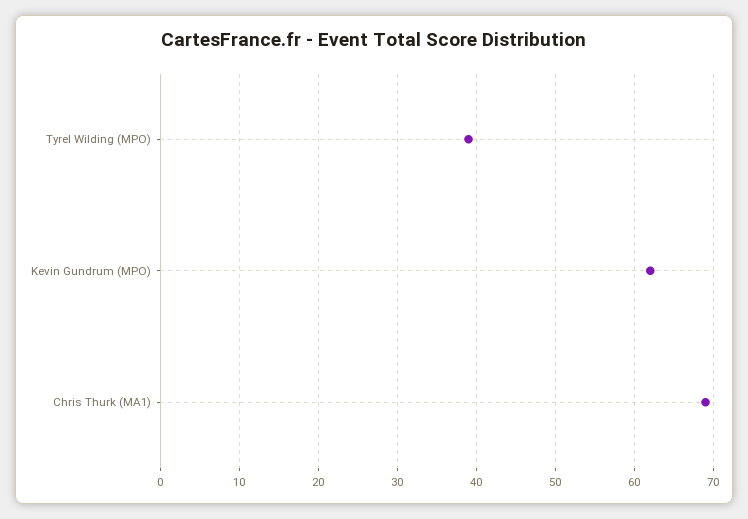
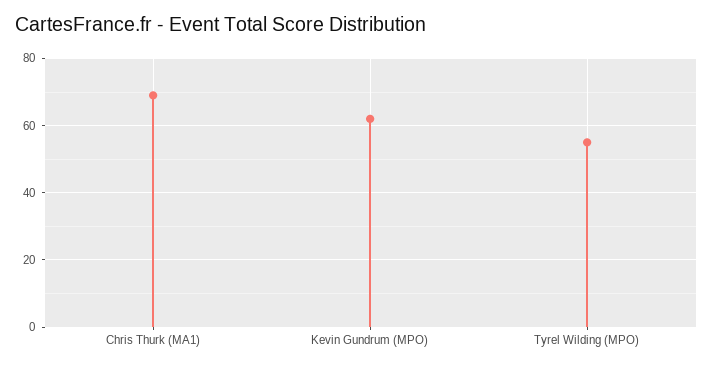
  {
-   "Tyrel Wilding (MPO)": 39,
+   "Tyrel Wilding (MPO)": 55,
    "Kevin Gundrum (MPO)": 62,
    "Chris Thurk (MA1)": 69
  }

